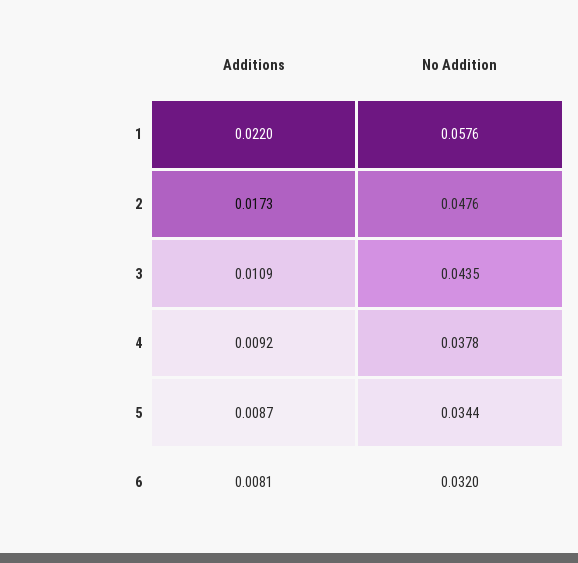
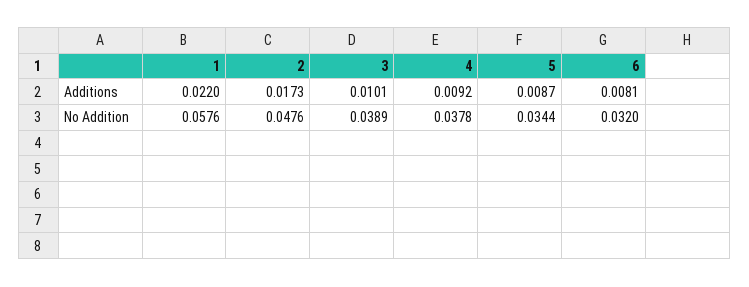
  {
    "Additions": {
      "1": 0.022,
      "2": 0.0173,
-     "3": 0.0109,
+     "3": 0.0101,
      "4": 0.0092,
      "5": 0.0087,
      "6": 0.0081
    },
    "No Addition": {
      "1": 0.0576,
      "2": 0.0476,
-     "3": 0.0435,
+     "3": 0.0389,
      "4": 0.0378,
      "5": 0.0344,
      "6": 0.032
    }
  }

